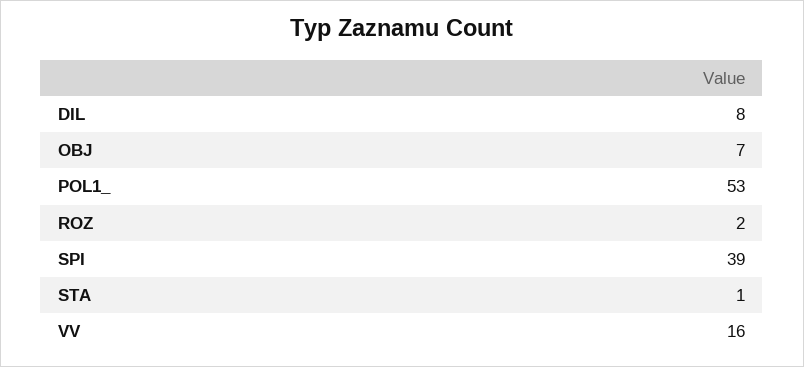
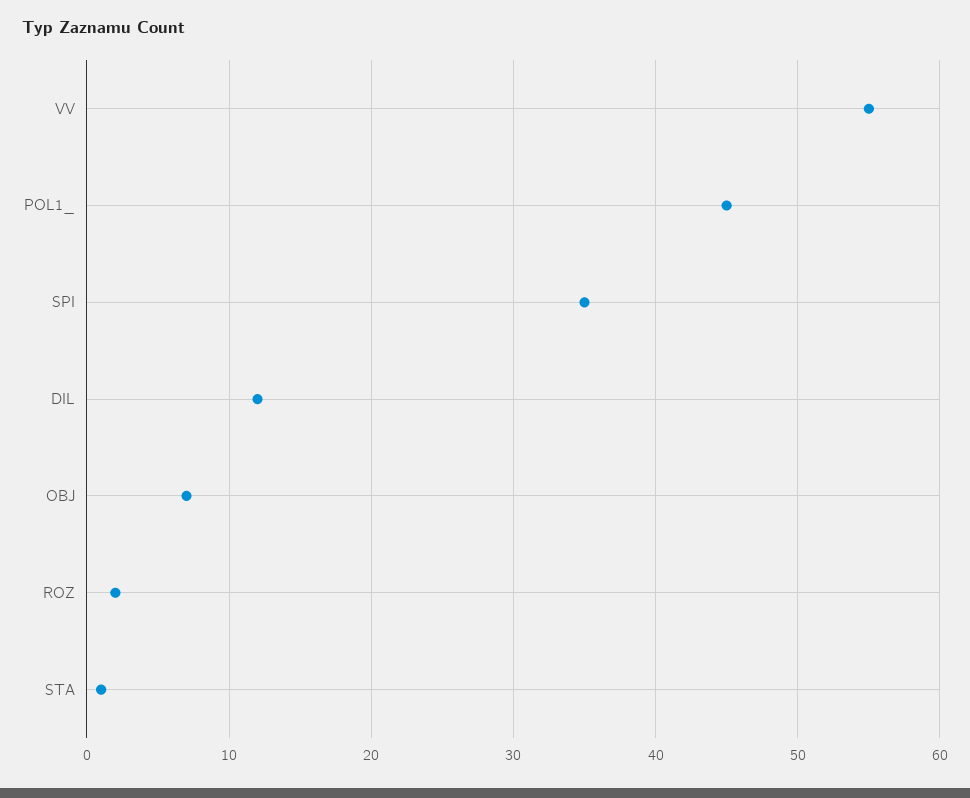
  {
-   "DIL": 8,
+   "DIL": 12,
    "OBJ": 7,
-   "POL1_": 53,
+   "POL1_": 45,
    "ROZ": 2,
-   "SPI": 39,
+   "SPI": 35,
    "STA": 1,
-   "VV": 16
+   "VV": 55
  }

